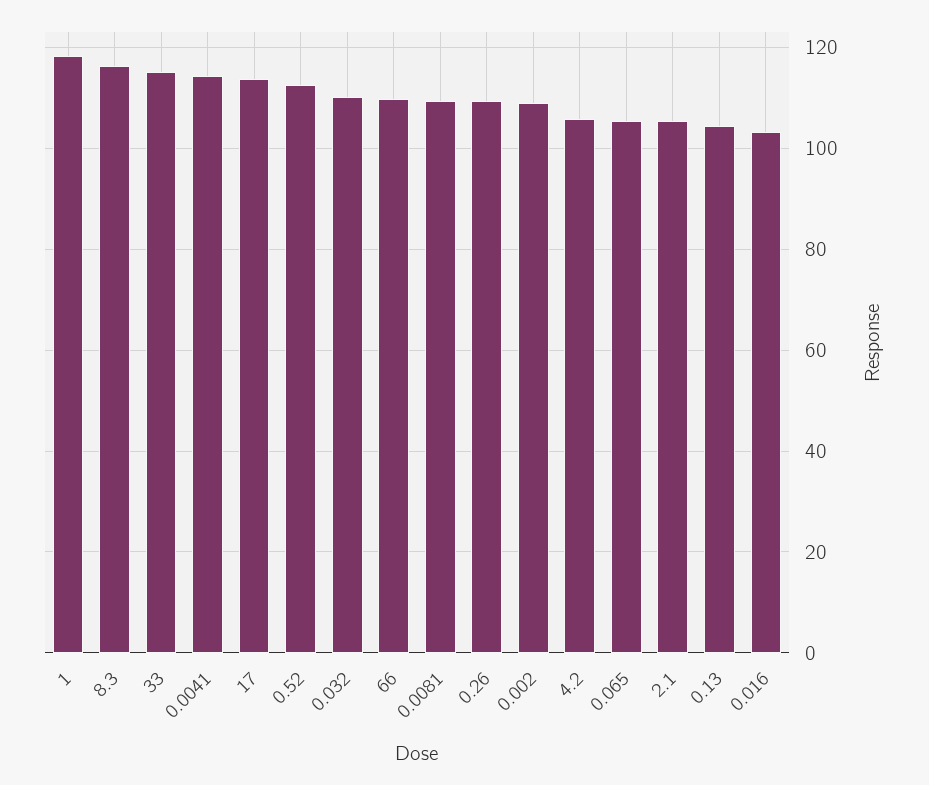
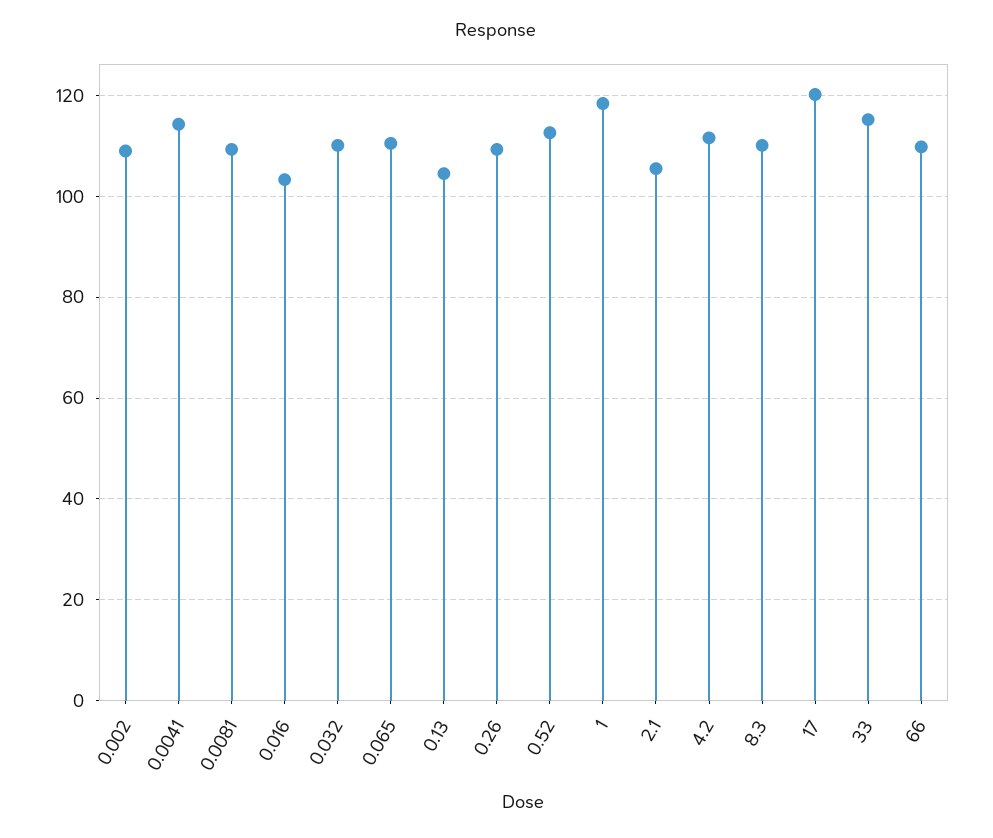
  {
    "1": 118,
-   "8.3": 116,
+   "8.3": 110,
    "33": 116,
    "0.0041": 114,
-   "17": 114,
+   "17": 120,
    "0.52": 112,
    "0.032": 110,
    "66": 110,
    "0.0081": 110,
    "0.26": 110,
    "0.002": 110,
-   "4.2": 106,
+   "4.2": 112,
-   "0.065": 106,
+   "0.065": 110,
    "2.1": 106,
    "0.13": 104,
    "0.016": 104
  }

